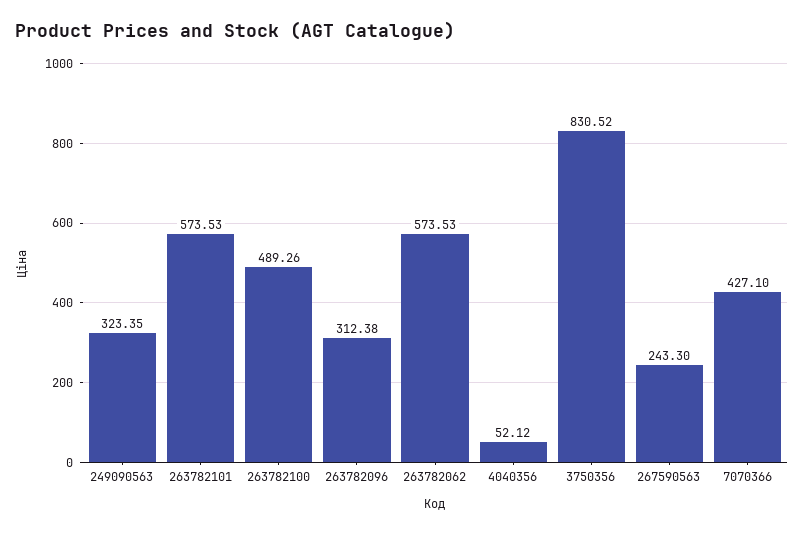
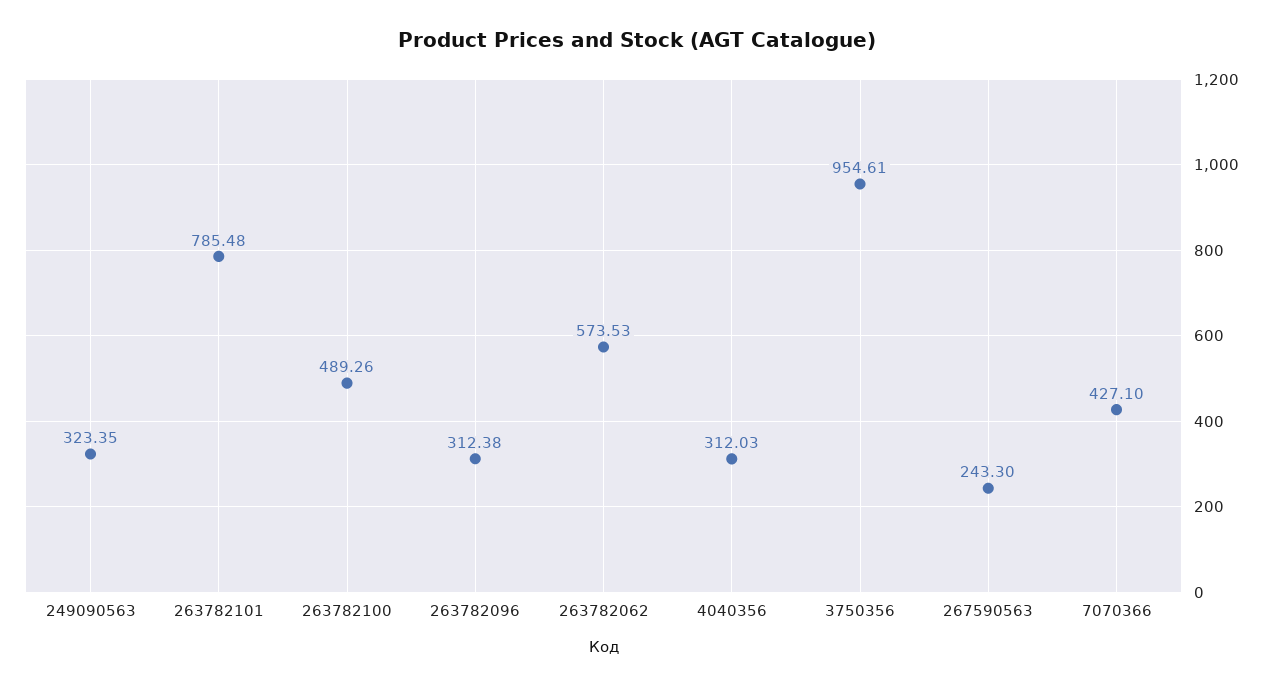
  {
    "249090563": 323.35,
-   "263782101": 573.53,
+   "263782101": 785.48,
    "263782100": 489.26,
    "263782096": 312.38,
    "263782062": 573.53,
-   "4040356": 52.12,
+   "4040356": 312.03,
-   "3750356": 830.52,
+   "3750356": 954.61,
    "267590563": 243.3,
    "7070366": 427.1
  }

